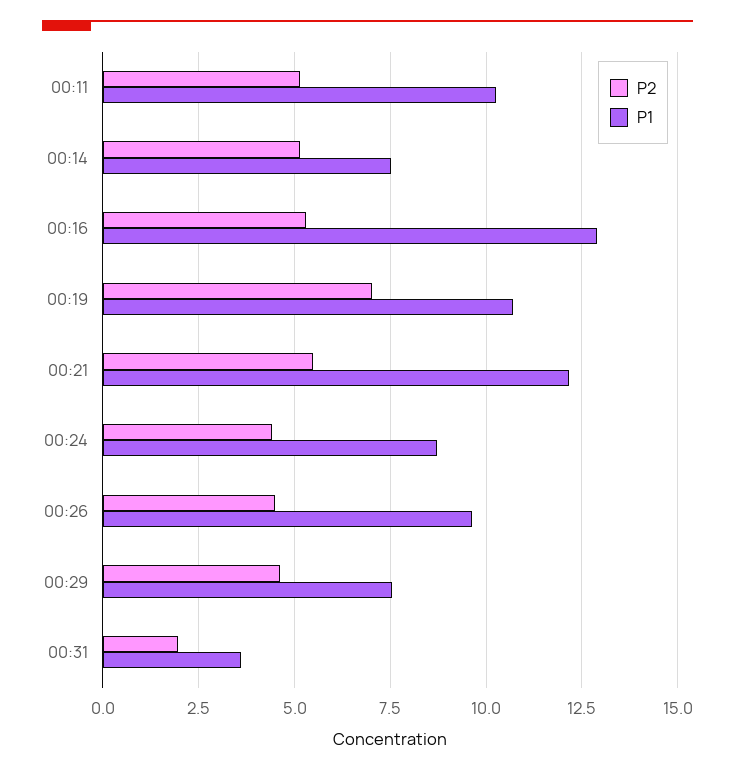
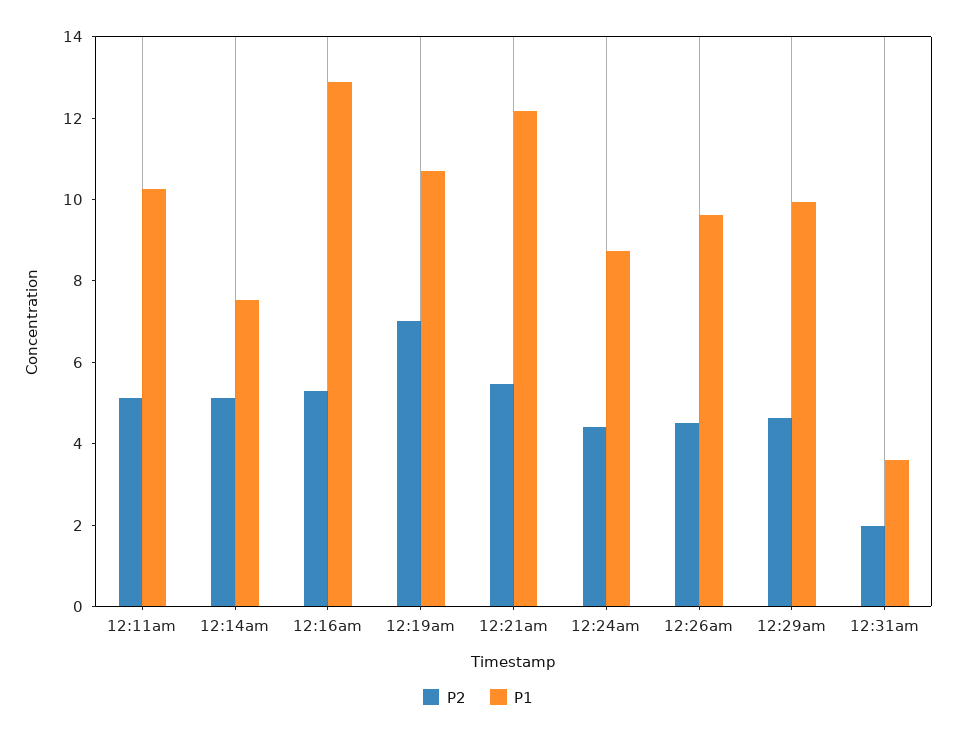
  {
    "P2": {
      "00:11": 5.25,
      "00:14": 5.25,
      "00:16": 5.25,
      "00:19": 7,
      "00:21": 5.5,
      "00:24": 4.5,
      "00:26": 4.5,
      "00:29": 4.75,
      "00:31": 2
    },
    "P1": {
      "00:11": 10.25,
      "00:14": 7.5,
      "00:16": 13,
      "00:19": 10.75,
      "00:21": 12.25,
      "00:24": 8.75,
      "00:26": 9.75,
-     "00:29": 7.5,
+     "00:29": 10,
      "00:31": 3.5
    }
  }

